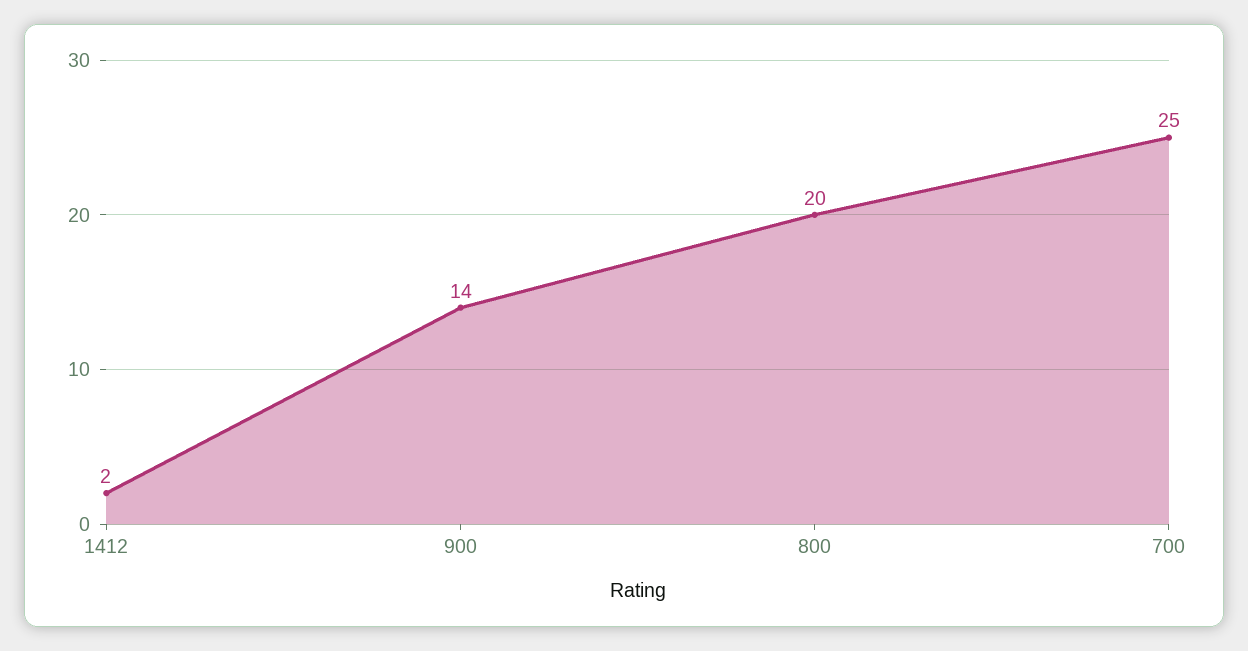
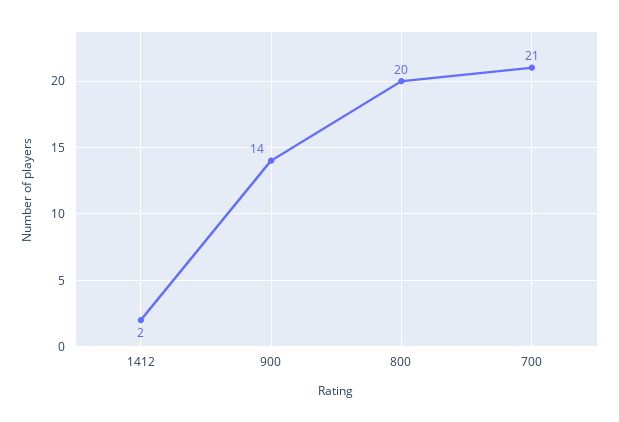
  {
    "1412": 2,
    "900": 14,
    "800": 20,
-   "700": 25
+   "700": 21
  }

